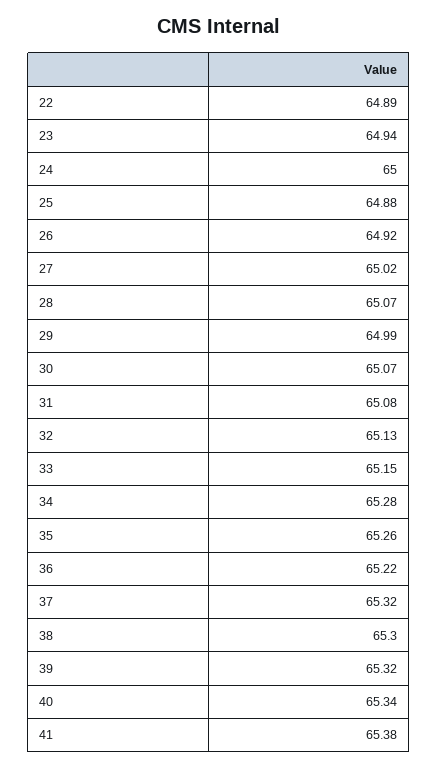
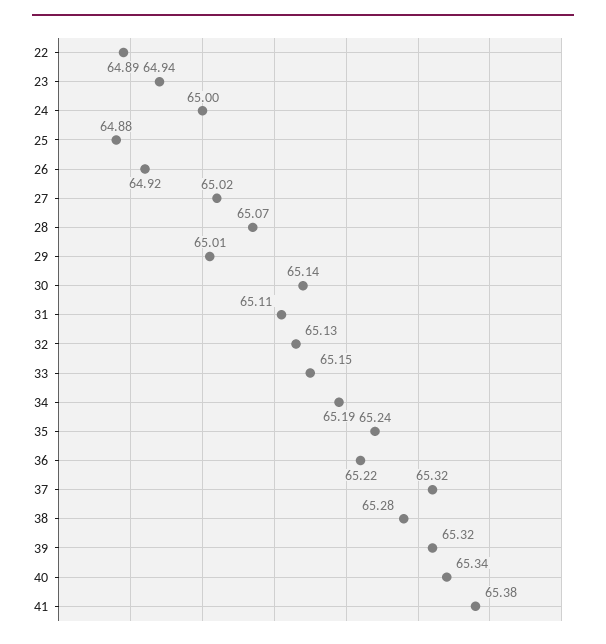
  {
    "22": 64.89,
    "23": 64.94,
    "24": 65,
    "25": 64.88,
    "26": 64.92,
    "27": 65.02,
    "28": 65.07,
-   "29": 64.99,
+   "29": 65.01,
-   "30": 65.07,
+   "30": 65.14,
-   "31": 65.08,
+   "31": 65.11,
    "32": 65.13,
    "33": 65.15,
-   "34": 65.28,
+   "34": 65.19,
-   "35": 65.26,
+   "35": 65.24,
    "36": 65.22,
    "37": 65.32,
-   "38": 65.3,
+   "38": 65.28,
    "39": 65.32,
    "40": 65.34,
    "41": 65.38
  }

